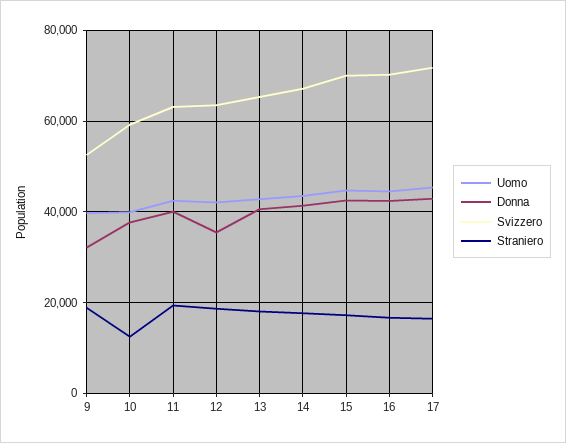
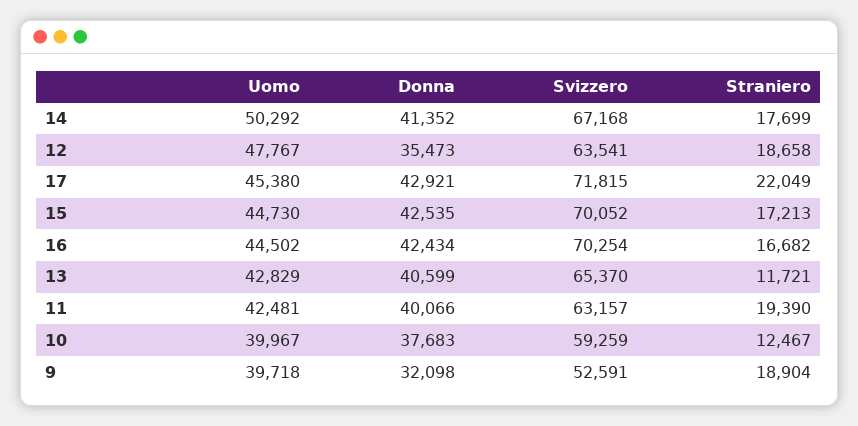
  {
    "Uomo": {
      "9": 39718,
      "10": 39967,
      "11": 42481,
-     "12": 42000,
+     "12": 47767,
      "13": 42829,
-     "14": 44000,
+     "14": 50292,
      "15": 44730,
      "16": 44502,
      "17": 45380
    },
    "Donna": {
      "9": 32098,
      "10": 37683,
      "11": 40066,
      "12": 35473,
      "13": 40599,
      "14": 41352,
      "15": 42535,
      "16": 42434,
      "17": 42921
    },
    "Svizzero": {
      "9": 52591,
      "10": 59259,
      "11": 63157,
      "12": 63541,
      "13": 65370,
      "14": 67168,
      "15": 70052,
      "16": 70254,
      "17": 71815
    },
    "Straniero": {
      "9": 18904,
      "10": 12467,
      "11": 19390,
      "12": 18658,
-     "13": 18000,
+     "13": 11721,
      "14": 17699,
      "15": 17213,
      "16": 16682,
-     "17": 16000
+     "17": 22049
    }
  }

